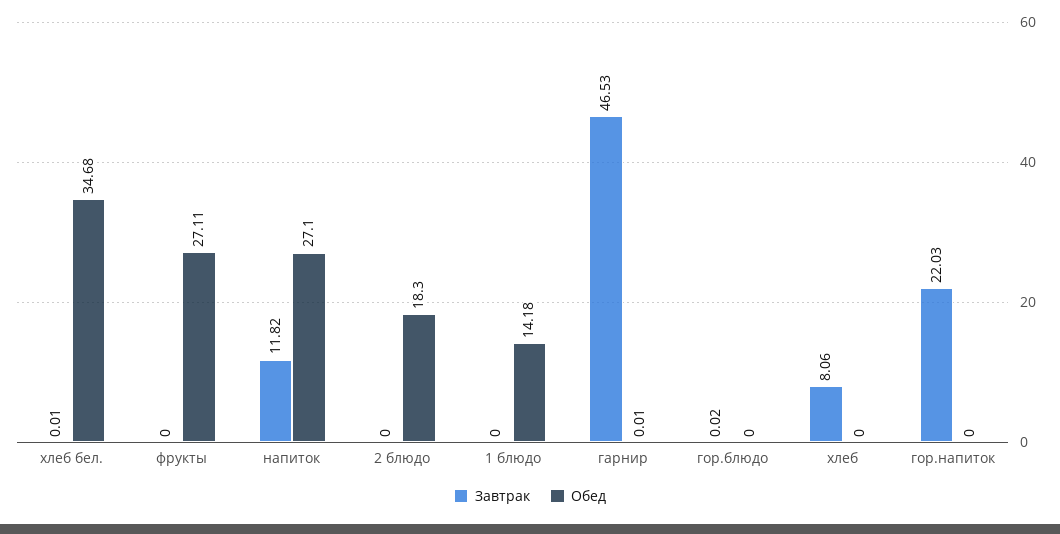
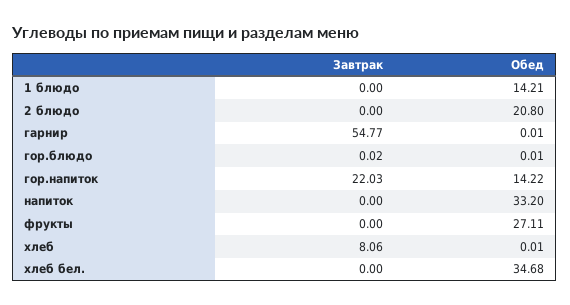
  {
    "Завтрак": {
-     "хлеб бел.": 0.01,
+     "хлеб бел.": 0,
      "фрукты": 0,
-     "напиток": 11.82,
+     "напиток": 0,
      "2 блюдо": 0,
      "1 блюдо": 0,
-     "гарнир": 46.53,
+     "гарнир": 54.77,
      "гор.блюдо": 0.02,
      "хлеб": 8.06,
      "гор.напиток": 22.03
    },
    "Обед": {
      "хлеб бел.": 34.68,
      "фрукты": 27.11,
-     "напиток": 27.1,
+     "напиток": 33.2,
-     "2 блюдо": 18.3,
+     "2 блюдо": 20.8,
-     "1 блюдо": 14.18,
+     "1 блюдо": 14.21,
      "гарнир": 0.01,
-     "гор.блюдо": 0,
+     "гор.блюдо": 0.01,
-     "хлеб": 0,
+     "хлеб": 0.01,
-     "гор.напиток": 0
+     "гор.напиток": 14.22
    }
  }

